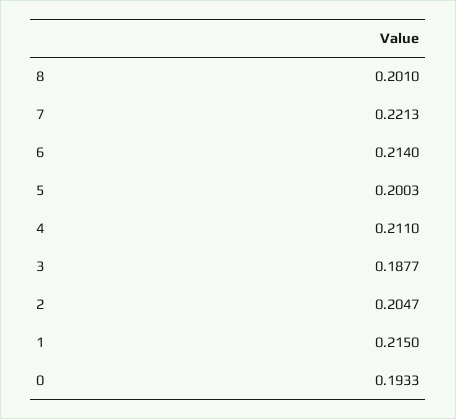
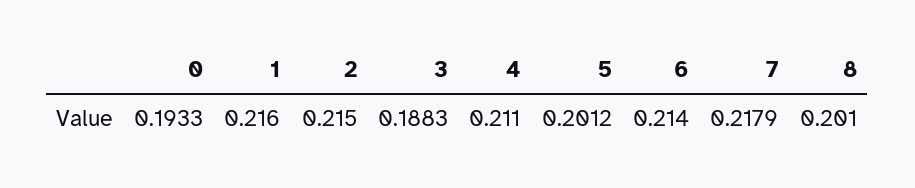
  {
    "8": 0.201,
-   "7": 0.2213,
+   "7": 0.2179,
    "6": 0.214,
-   "5": 0.2003,
+   "5": 0.2012,
    "4": 0.211,
-   "3": 0.1877,
+   "3": 0.1883,
-   "2": 0.2047,
+   "2": 0.215,
-   "1": 0.215,
+   "1": 0.216,
    "0": 0.1933
  }

